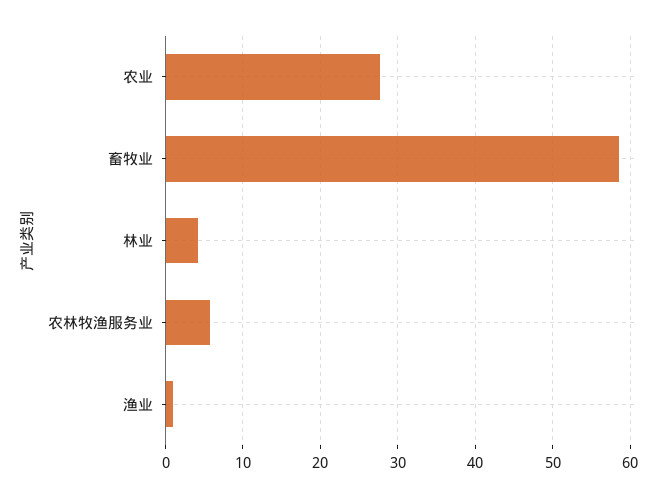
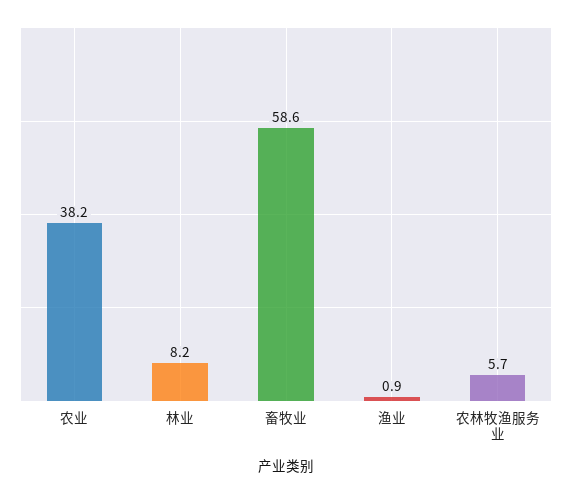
  {
-   "农业": 28,
+   "农业": 38.2,
    "畜牧业": 58.6,
-   "林业": 4,
+   "林业": 8.2,
    "农林牧渔服务业": 5.7,
    "渔业": 0.9
  }

